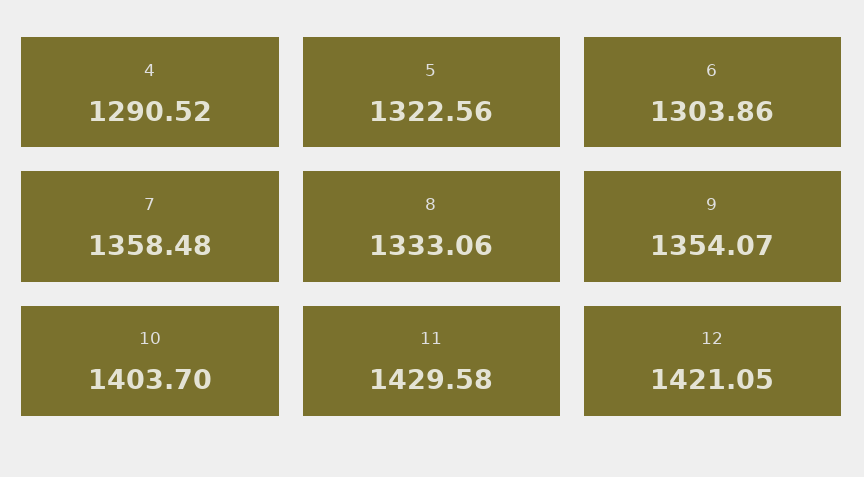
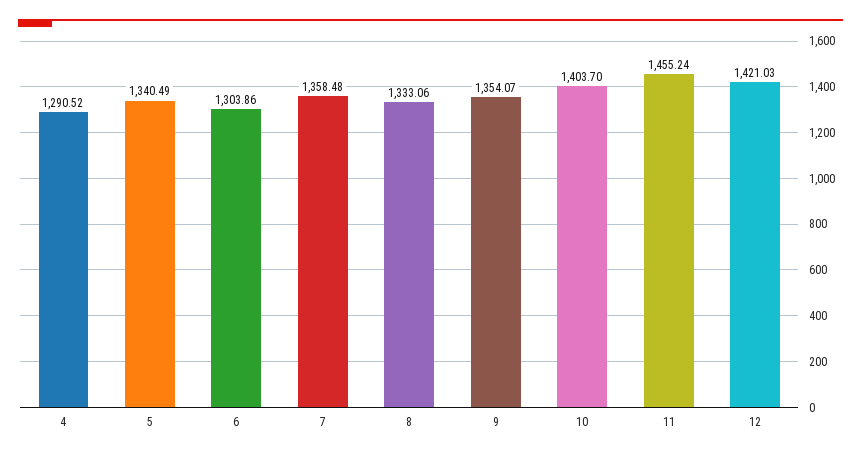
  {
    "4": 1290.52,
-   "5": 1322.56,
+   "5": 1340.49,
    "6": 1303.86,
    "7": 1358.48,
    "8": 1333.06,
    "9": 1354.07,
    "10": 1403.7,
-   "11": 1429.58,
+   "11": 1455.24,
-   "12": 1421.05
+   "12": 1421.03
  }

